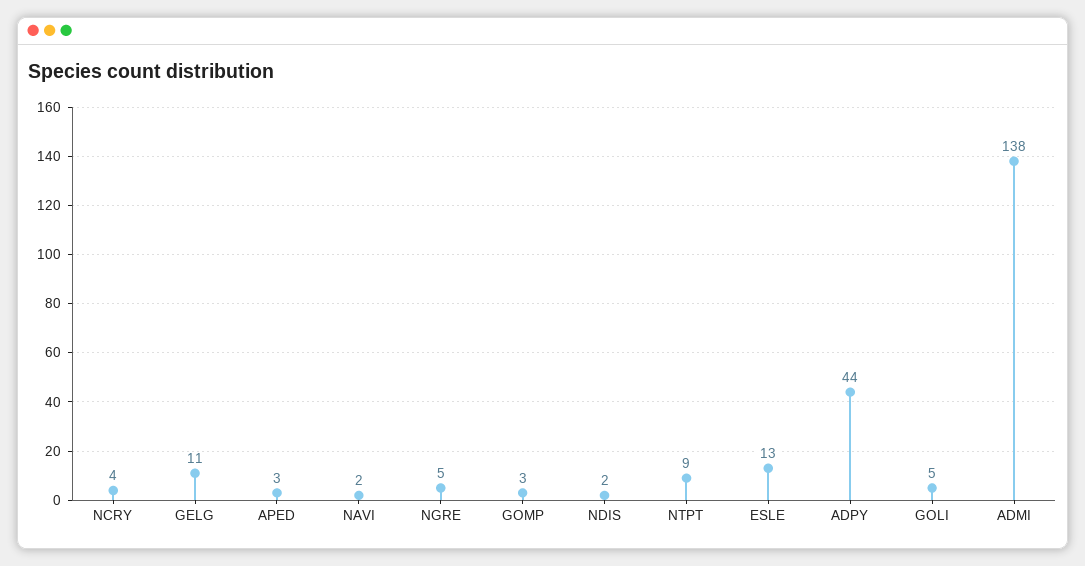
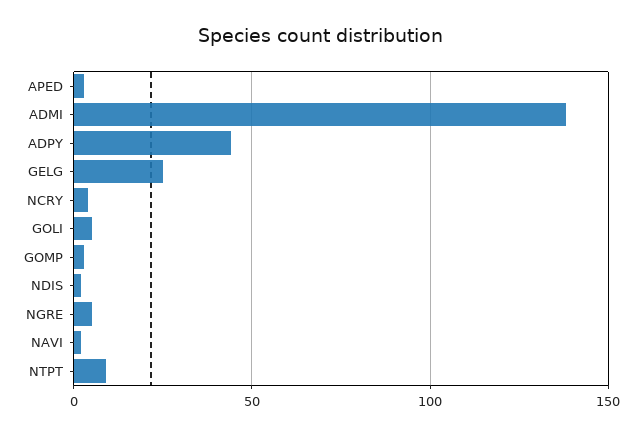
  {
    "NCRY": 4,
-   "GELG": 11,
+   "GELG": 25,
    "APED": 3,
    "NAVI": 2,
    "NGRE": 5,
    "GOMP": 3,
    "NDIS": 2,
    "NTPT": 9,
-   "ESLE": 13,
    "ADPY": 44,
    "GOLI": 5,
    "ADMI": 138
  }

